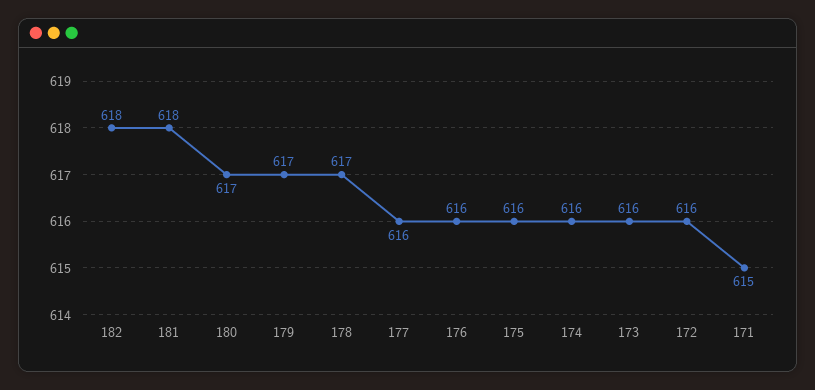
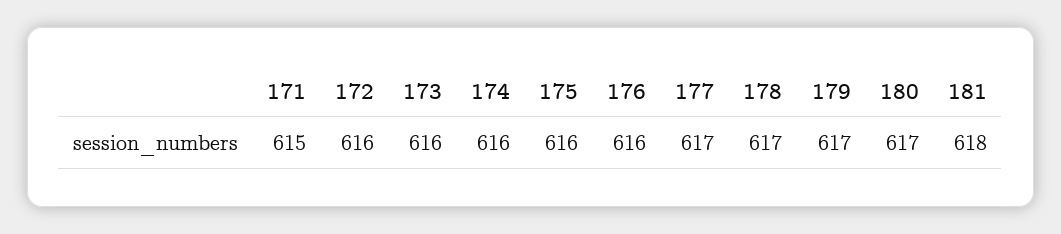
  {
-   "182": 618,
    "181": 618,
    "180": 617,
    "179": 617,
    "178": 617,
-   "177": 616,
+   "177": 617,
    "176": 616,
    "175": 616,
    "174": 616,
    "173": 616,
    "172": 616,
    "171": 615
  }

